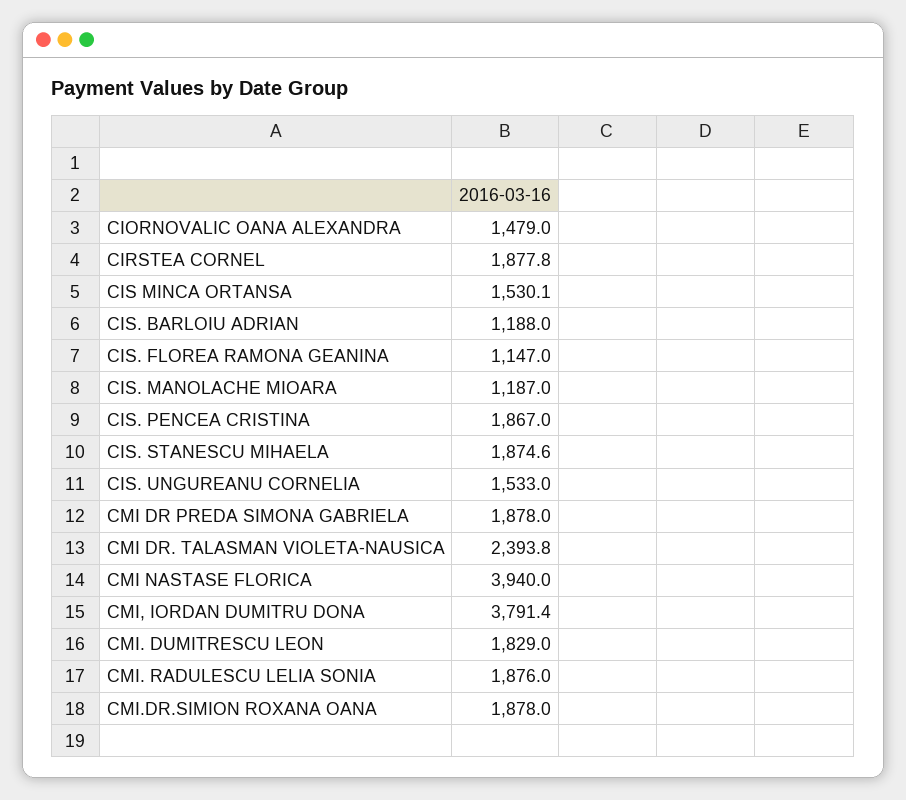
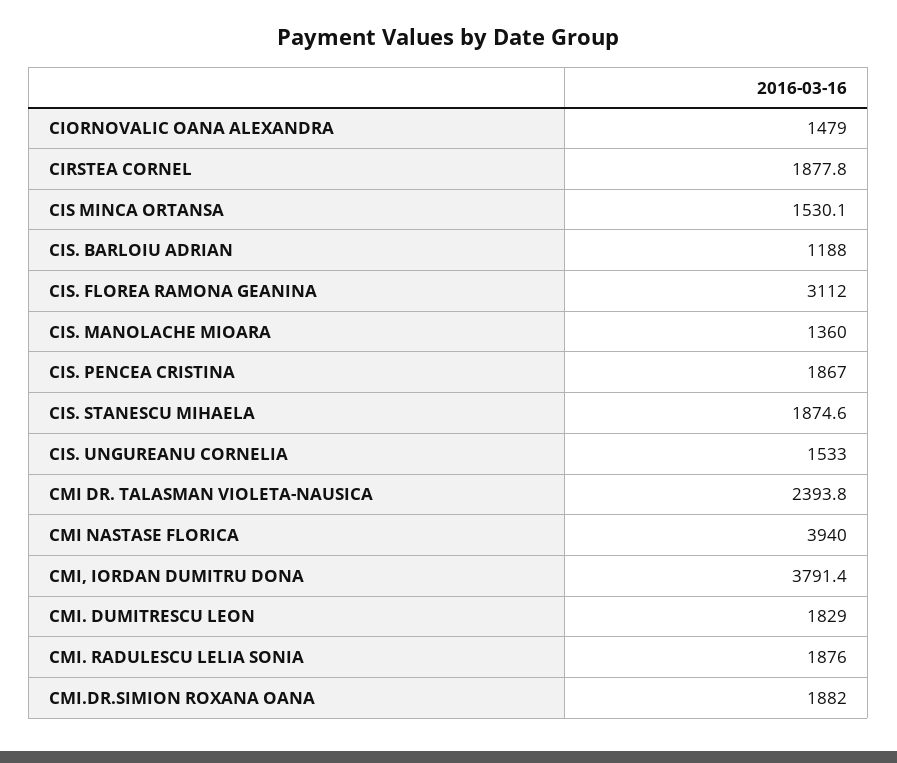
  {
    "CIORNOVALIC OANA ALEXANDRA": 1479,
    "CIRSTEA CORNEL": 1877.8,
    "CIS MINCA ORTANSA": 1530.1,
    "CIS. BARLOIU ADRIAN": 1188,
-   "CIS. FLOREA RAMONA GEANINA": 1147,
+   "CIS. FLOREA RAMONA GEANINA": 3112,
-   "CIS. MANOLACHE MIOARA": 1187,
+   "CIS. MANOLACHE MIOARA": 1360,
    "CIS. PENCEA CRISTINA": 1867,
    "CIS. STANESCU MIHAELA": 1874.6,
    "CIS. UNGUREANU CORNELIA": 1533,
-   "CMI DR PREDA SIMONA GABRIELA": 1878,
    "CMI DR. TALASMAN VIOLETA-NAUSICA": 2393.8,
    "CMI NASTASE FLORICA": 3940,
    "CMI, IORDAN DUMITRU DONA": 3791.4,
    "CMI. DUMITRESCU LEON": 1829,
    "CMI. RADULESCU LELIA SONIA": 1876,
-   "CMI.DR.SIMION ROXANA OANA": 1878
+   "CMI.DR.SIMION ROXANA OANA": 1882
  }

